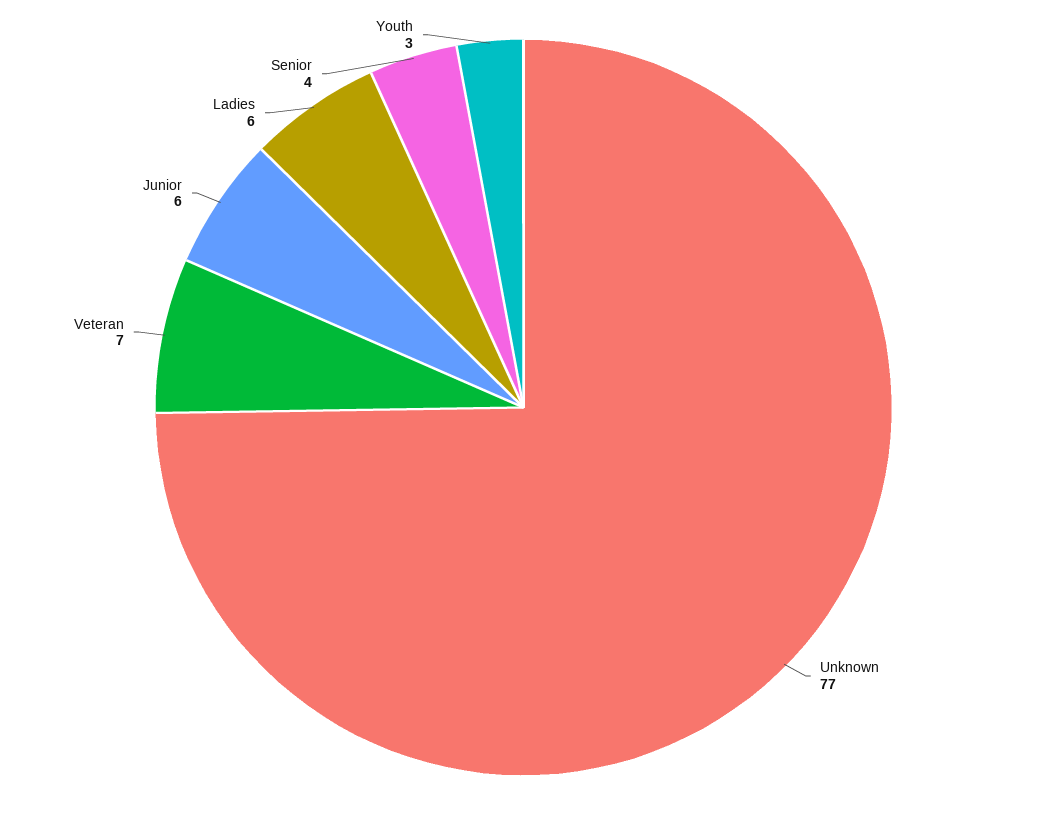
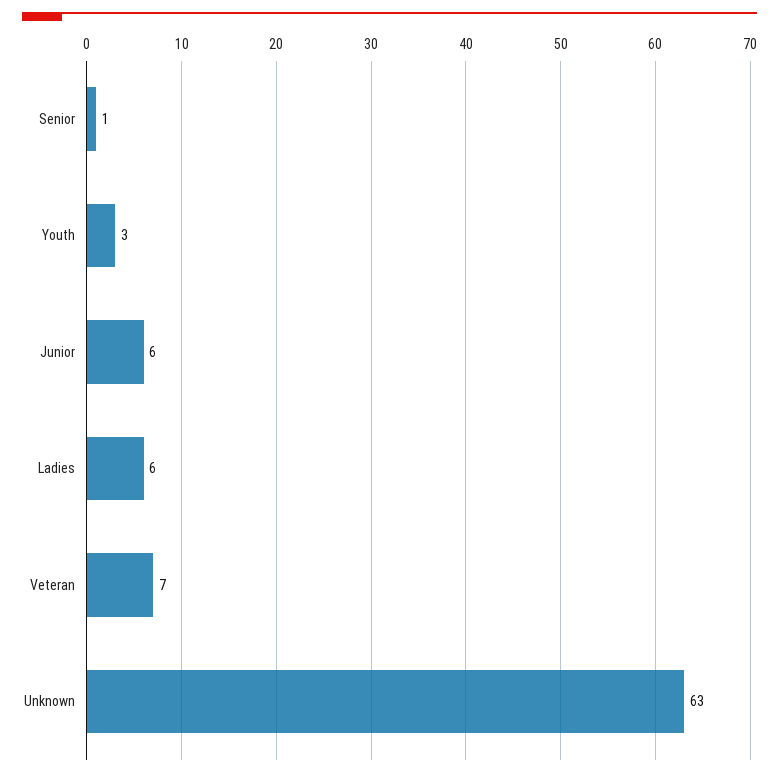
  {
-   "Unknown": 77,
+   "Unknown": 63,
    "Veteran": 7,
    "Junior": 6,
    "Ladies": 6,
-   "Senior": 4,
+   "Senior": 1,
    "Youth": 3
  }

